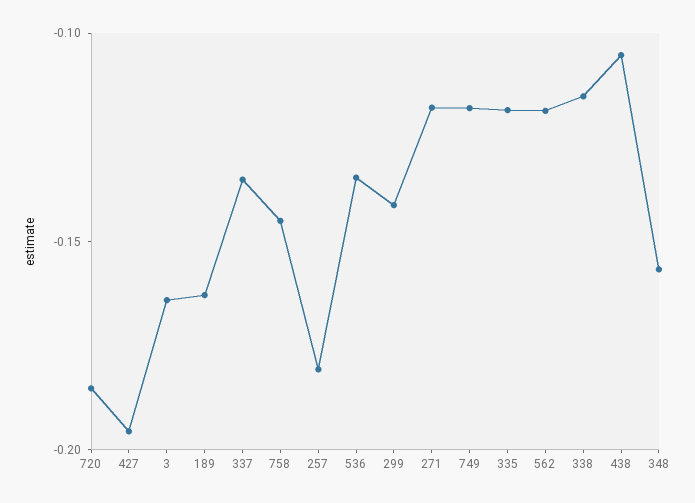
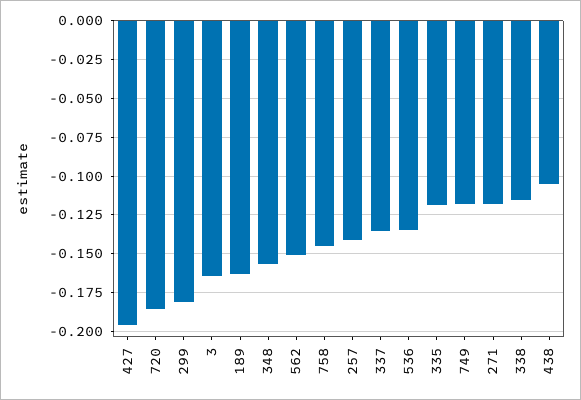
  {
    "720": -0.185,
    "427": -0.195,
    "3": -0.165,
    "189": -0.165,
    "337": -0.135,
    "758": -0.145,
-   "257": -0.18,
+   "257": -0.14,
    "536": -0.135,
-   "299": -0.14,
+   "299": -0.18,
    "271": -0.12,
    "749": -0.12,
    "335": -0.12,
-   "562": -0.12,
+   "562": -0.15,
    "338": -0.115,
    "438": -0.105,
    "348": -0.155
  }

